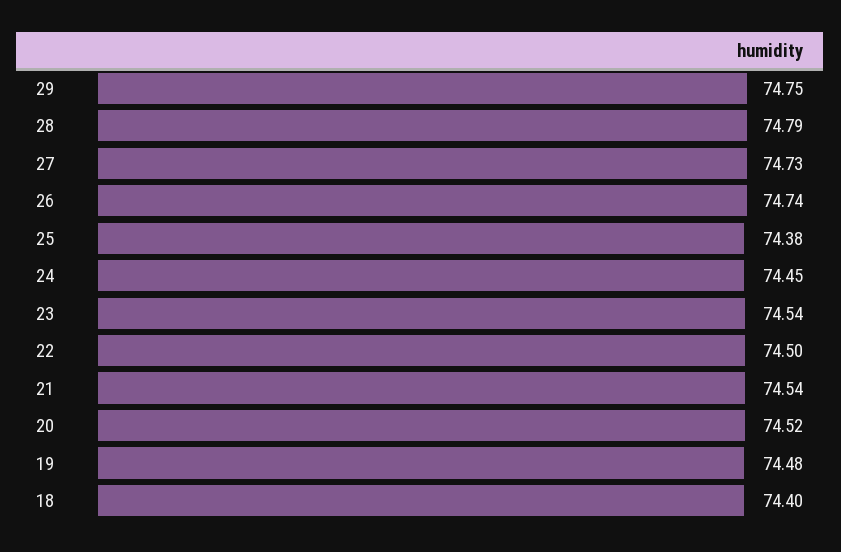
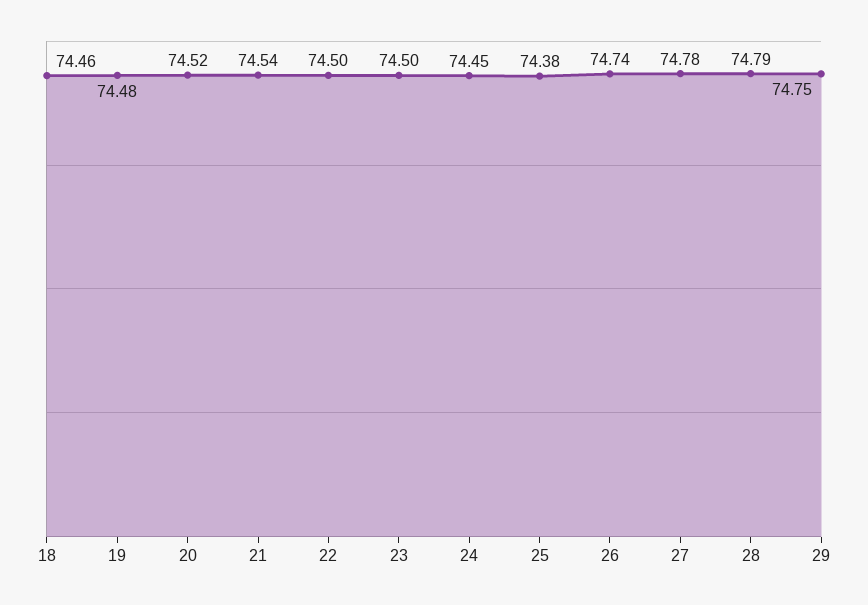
  {
    "29": 74.75,
    "28": 74.79,
-   "27": 74.73,
+   "27": 74.78,
    "26": 74.74,
    "25": 74.38,
    "24": 74.45,
-   "23": 74.54,
+   "23": 74.5,
    "22": 74.5,
    "21": 74.54,
    "20": 74.52,
    "19": 74.48,
-   "18": 74.4
+   "18": 74.46
  }

